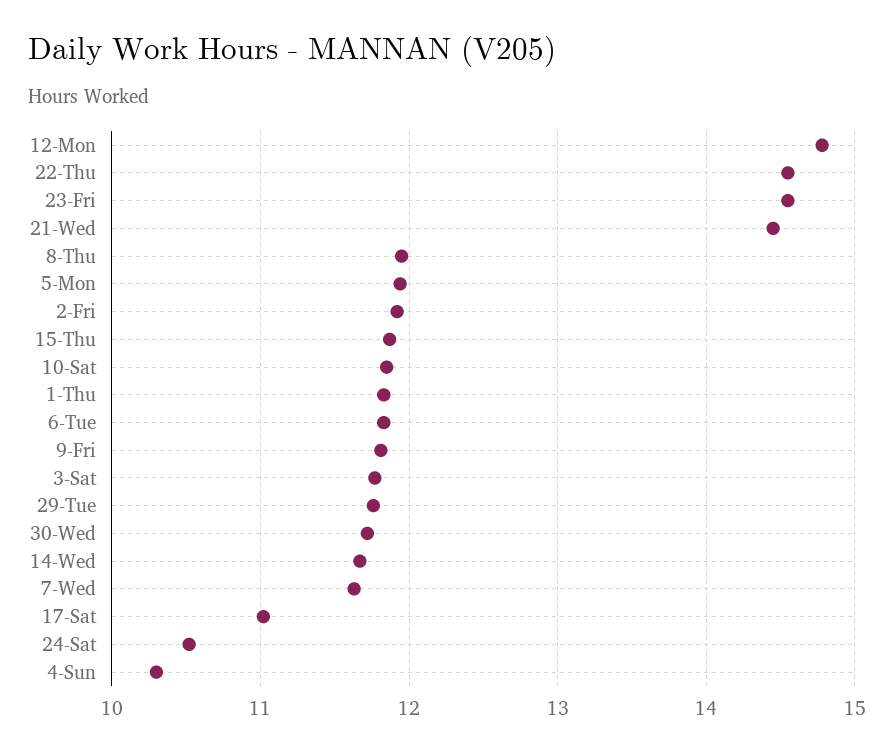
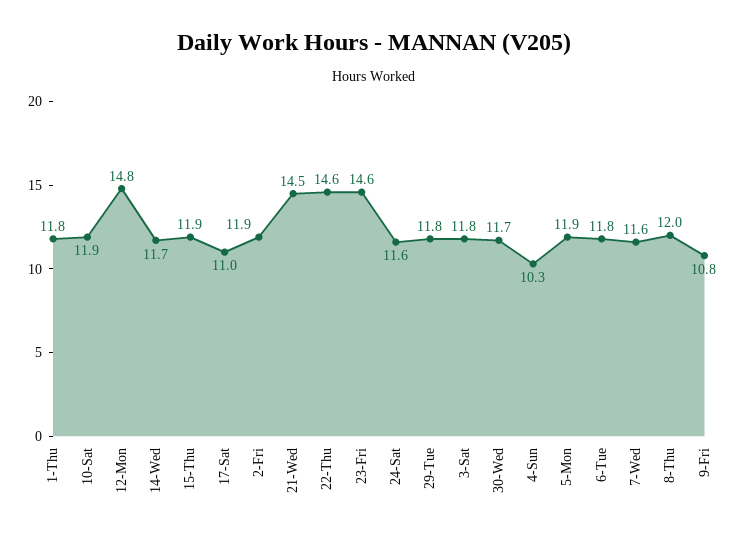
  {
    "12-Mon": 14.8,
    "22-Thu": 14.6,
    "23-Fri": 14.6,
    "21-Wed": 14.5,
    "8-Thu": 12,
    "5-Mon": 11.9,
    "2-Fri": 11.9,
    "15-Thu": 11.9,
    "10-Sat": 11.9,
    "1-Thu": 11.8,
    "6-Tue": 11.8,
-   "9-Fri": 11.8,
+   "9-Fri": 10.8,
    "3-Sat": 11.8,
    "29-Tue": 11.8,
    "30-Wed": 11.7,
    "14-Wed": 11.7,
    "7-Wed": 11.6,
    "17-Sat": 11,
-   "24-Sat": 10.5,
+   "24-Sat": 11.6,
    "4-Sun": 10.3
  }

